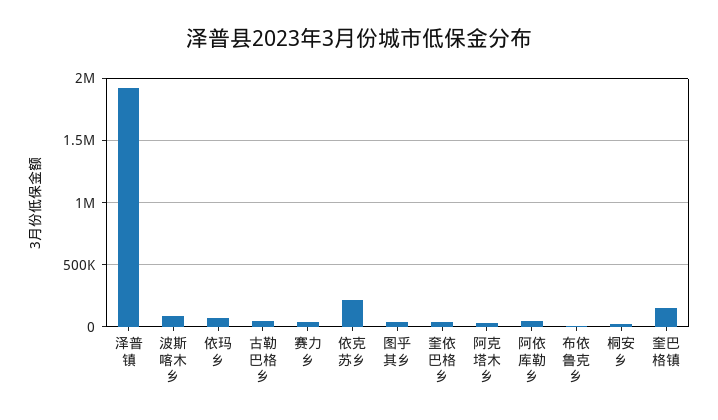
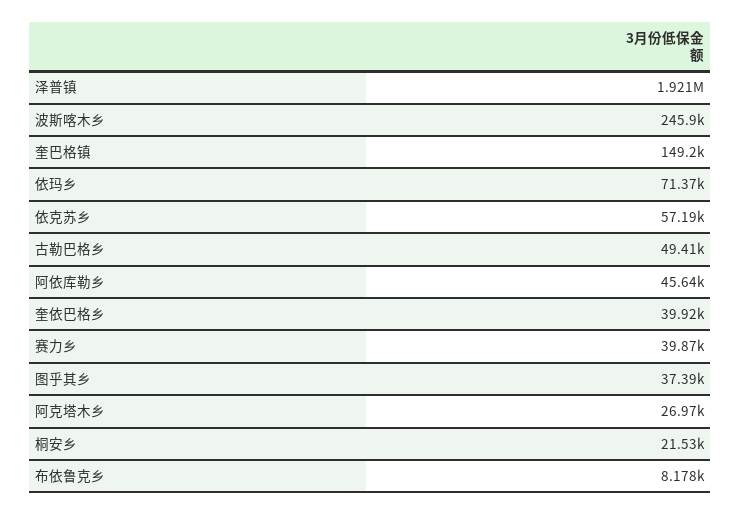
  {
    "泽普镇": 1921000,
-   "波斯喀木乡": 100000,
+   "波斯喀木乡": 245900,
    "依玛乡": 71370,
    "古勒巴格乡": 49410,
    "赛力乡": 39870,
-   "依克苏乡": 200000,
+   "依克苏乡": 57190,
    "图乎其乡": 37390,
    "奎依巴格乡": 39920,
    "阿克塔木乡": 26970,
    "阿依库勒乡": 45640,
    "布依鲁克乡": 8178,
    "桐安乡": 21530,
    "奎巴格镇": 149200
  }

